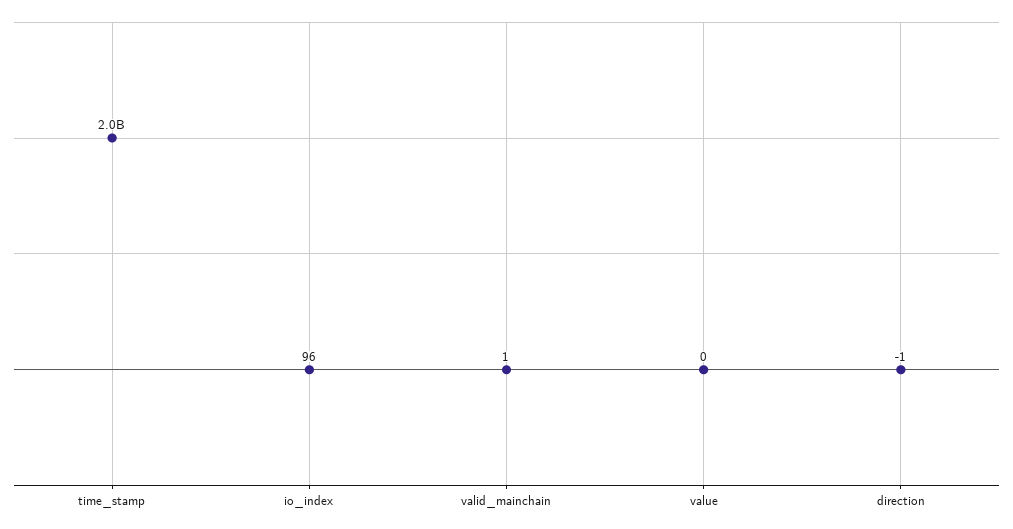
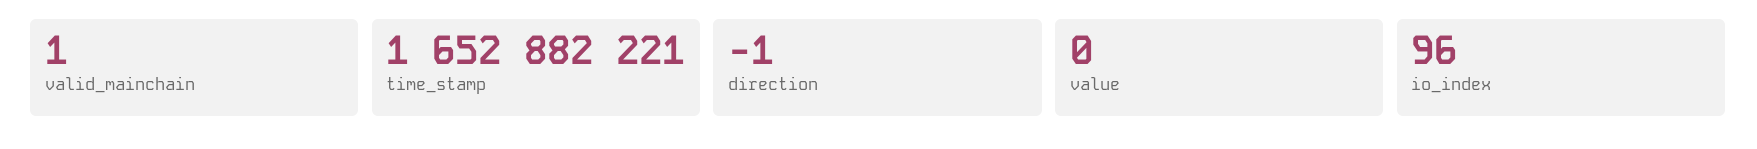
  {
-   "time_stamp": 2000000000,
+   "time_stamp": 1652882221,
    "io_index": 96,
    "valid_mainchain": 1,
    "value": 0,
    "direction": -1
  }

